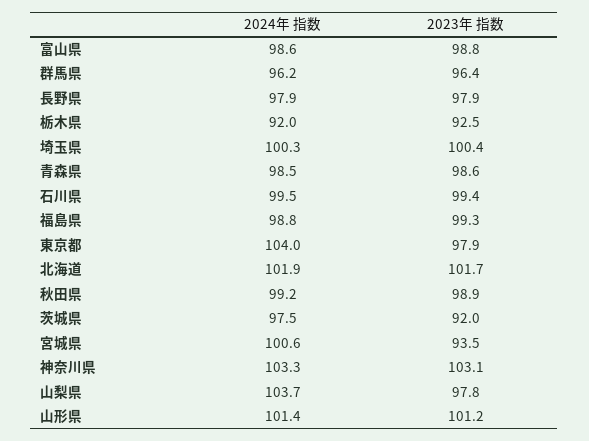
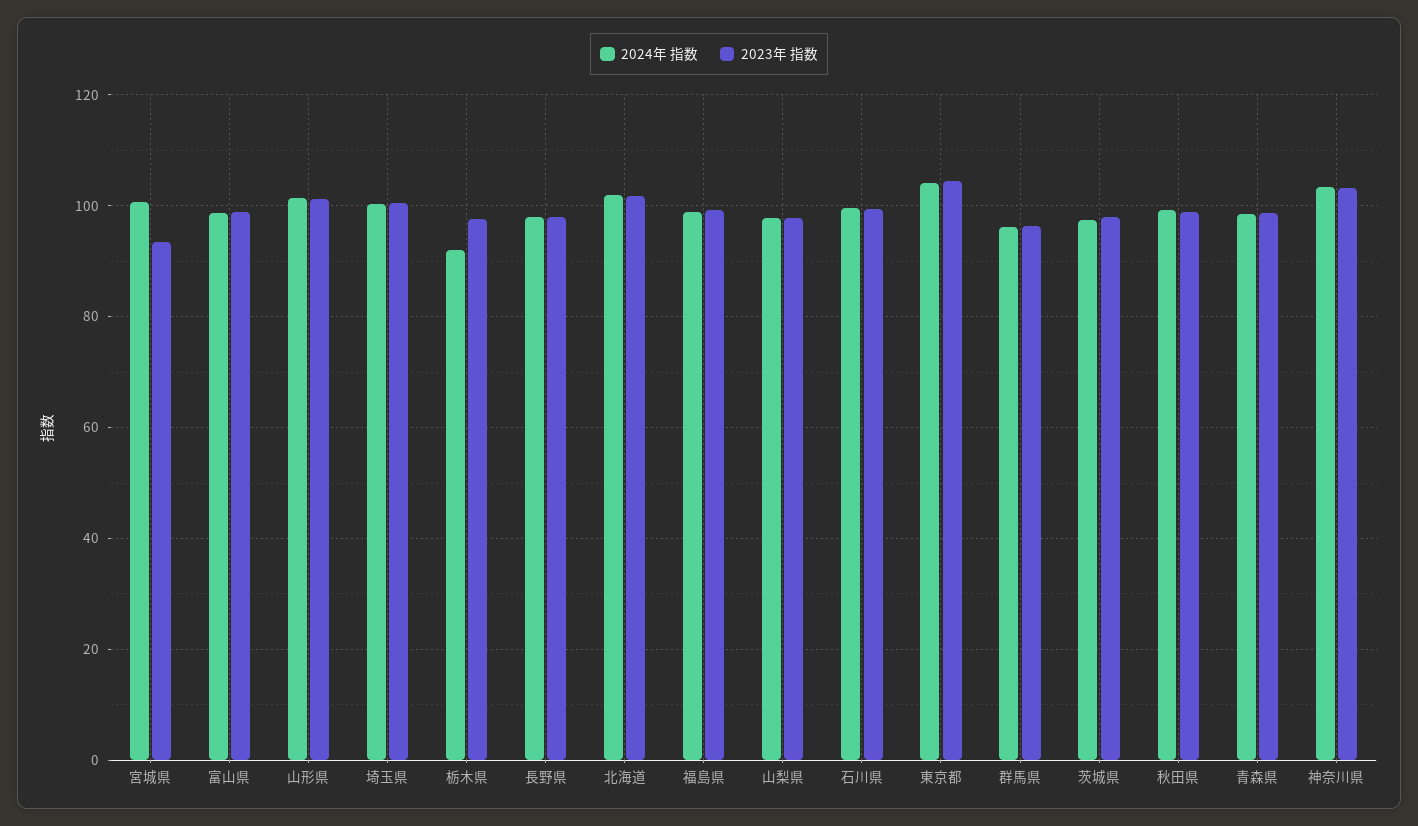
  {
    "2024年 指数": {
      "富山県": 98.6,
      "群馬県": 96.2,
      "長野県": 97.9,
      "栃木県": 92,
      "埼玉県": 100.3,
      "青森県": 98.5,
      "石川県": 99.5,
      "福島県": 98.8,
      "東京都": 104,
      "北海道": 101.9,
      "秋田県": 99.2,
      "茨城県": 97.5,
      "宮城県": 100.6,
      "神奈川県": 103.3,
-     "山梨県": 103.7,
+     "山梨県": 98,
      "山形県": 101.4
    },
    "2023年 指数": {
      "富山県": 98.8,
      "群馬県": 96.4,
      "長野県": 97.9,
-     "栃木県": 92.5,
+     "栃木県": 98,
      "埼玉県": 100.4,
      "青森県": 98.6,
      "石川県": 99.4,
      "福島県": 99.3,
-     "東京都": 97.9,
+     "東京都": 104,
      "北海道": 101.7,
      "秋田県": 98.9,
-     "茨城県": 92,
+     "茨城県": 98,
      "宮城県": 93.5,
      "神奈川県": 103.1,
      "山梨県": 97.8,
      "山形県": 101.2
    }
  }

